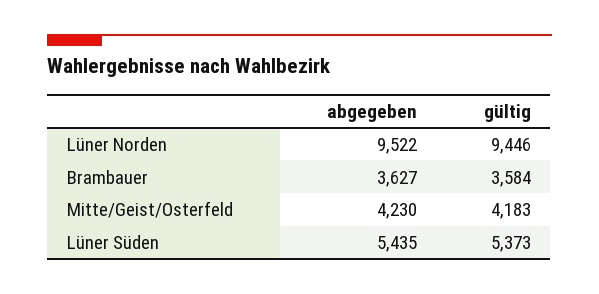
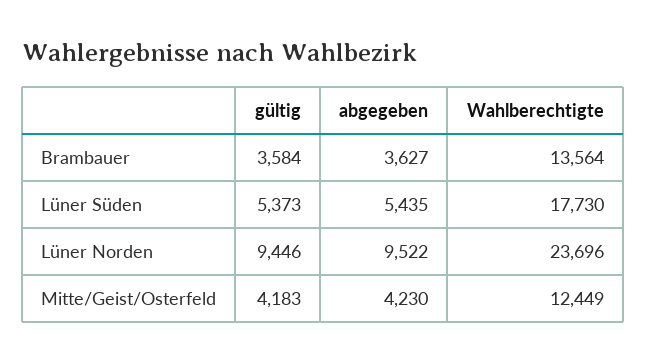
  {
    "abgegeben": {
      "Lüner Norden": 9522,
      "Brambauer": 3627,
      "Mitte/Geist/Osterfeld": 4230,
      "Lüner Süden": 5435
    },
    "gültig": {
      "Lüner Norden": 9446,
      "Brambauer": 3584,
      "Mitte/Geist/Osterfeld": 4183,
      "Lüner Süden": 5373
-   }
+   },
+   "Wahlberechtigte": {
+     "Brambauer": 13564,
+     "Lüner Süden": 17730,
+     "Lüner Norden": 23696,
+     "Mitte/Geist/Osterfeld": 12449
+   }
  }

